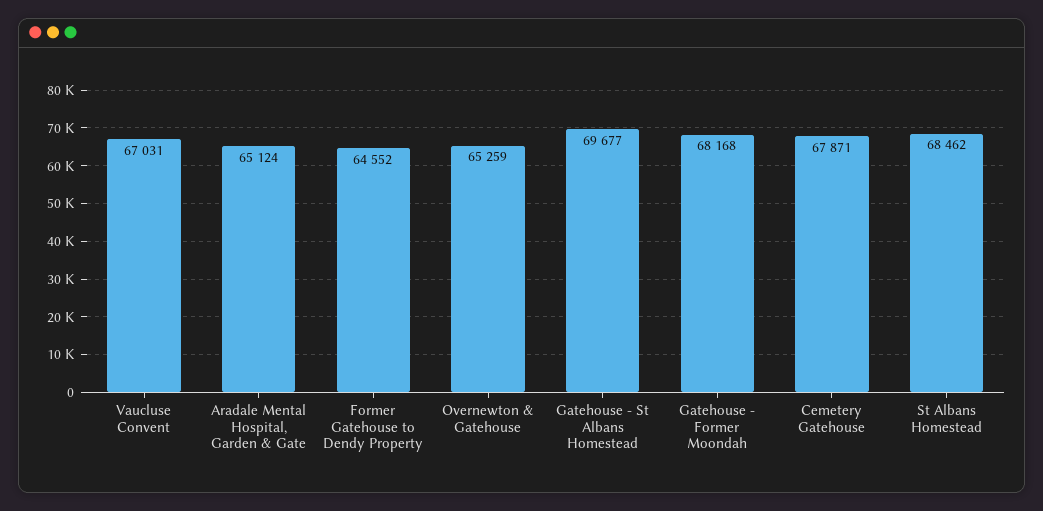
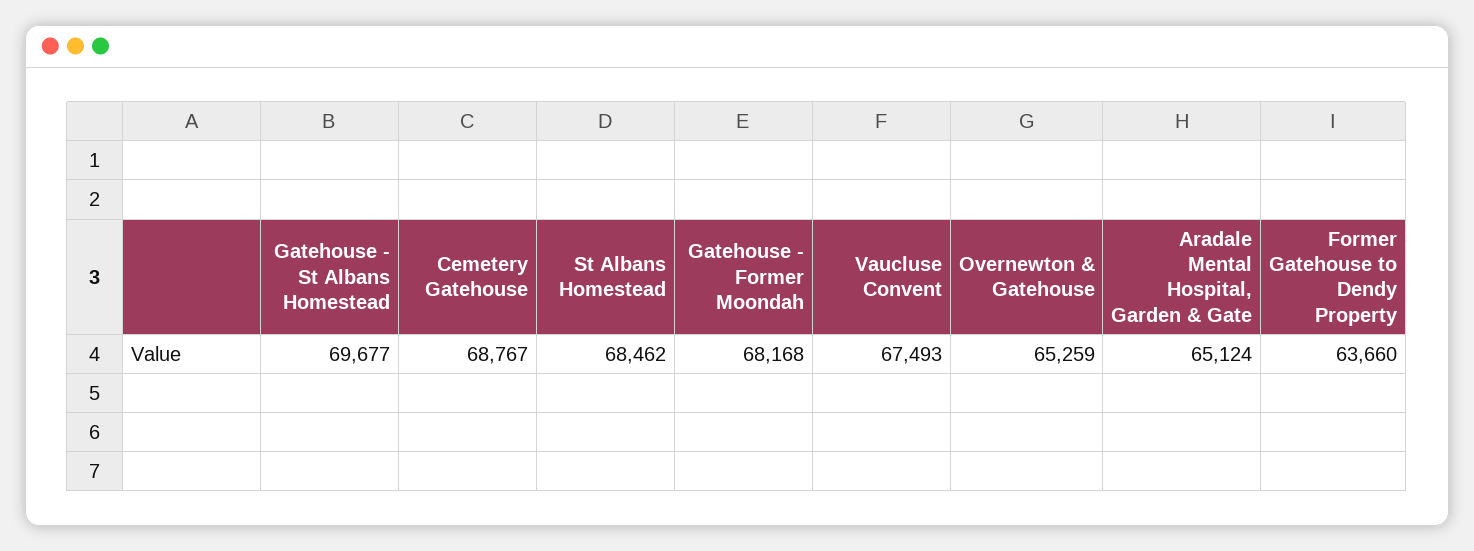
  {
-   "Vaucluse Convent": 67031,
+   "Vaucluse Convent": 67493,
    "Aradale Mental Hospital, Garden & Gate": 65124,
-   "Former Gatehouse to Dendy Property": 64552,
+   "Former Gatehouse to Dendy Property": 63660,
    "Overnewton & Gatehouse": 65259,
    "Gatehouse - St Albans Homestead": 69677,
    "Gatehouse - Former Moondah": 68168,
-   "Cemetery Gatehouse": 67871,
+   "Cemetery Gatehouse": 68767,
    "St Albans Homestead": 68462
  }

